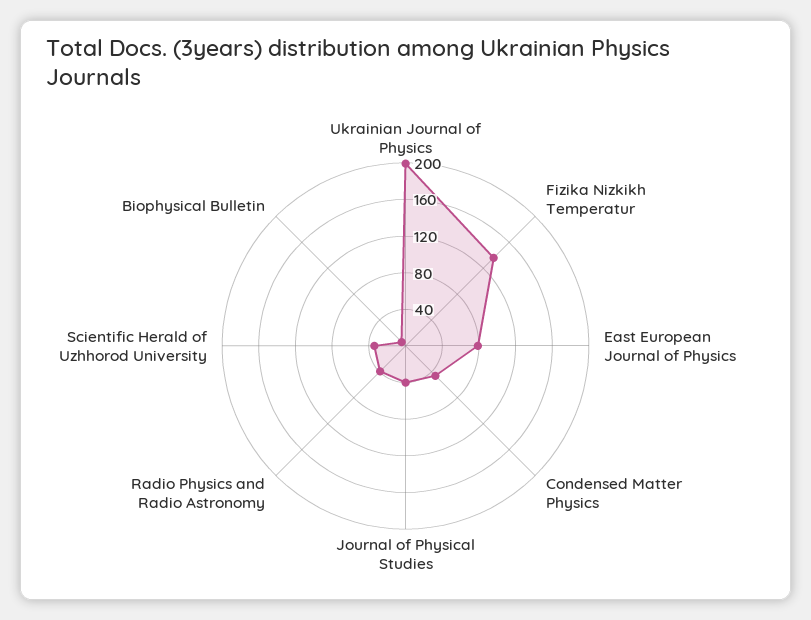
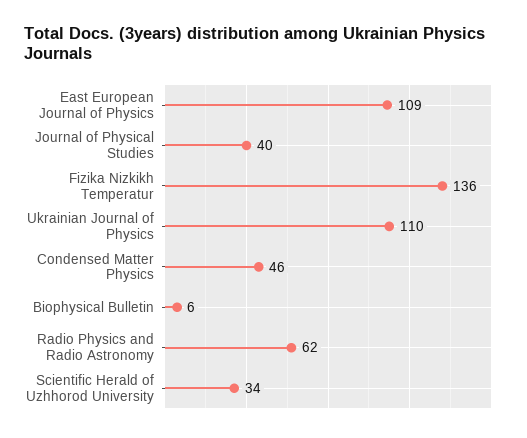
  {
-   "Ukrainian Journal of Physics": 200,
+   "Ukrainian Journal of Physics": 110,
    "Fizika Nizkikh Temperatur": 136,
-   "East European Journal of Physics": 80,
+   "East European Journal of Physics": 109,
    "Condensed Matter Physics": 46,
    "Journal of Physical Studies": 40,
-   "Radio Physics and Radio Astronomy": 40,
+   "Radio Physics and Radio Astronomy": 62,
    "Scientific Herald of Uzhhorod University": 34,
    "Biophysical Bulletin": 6
  }

